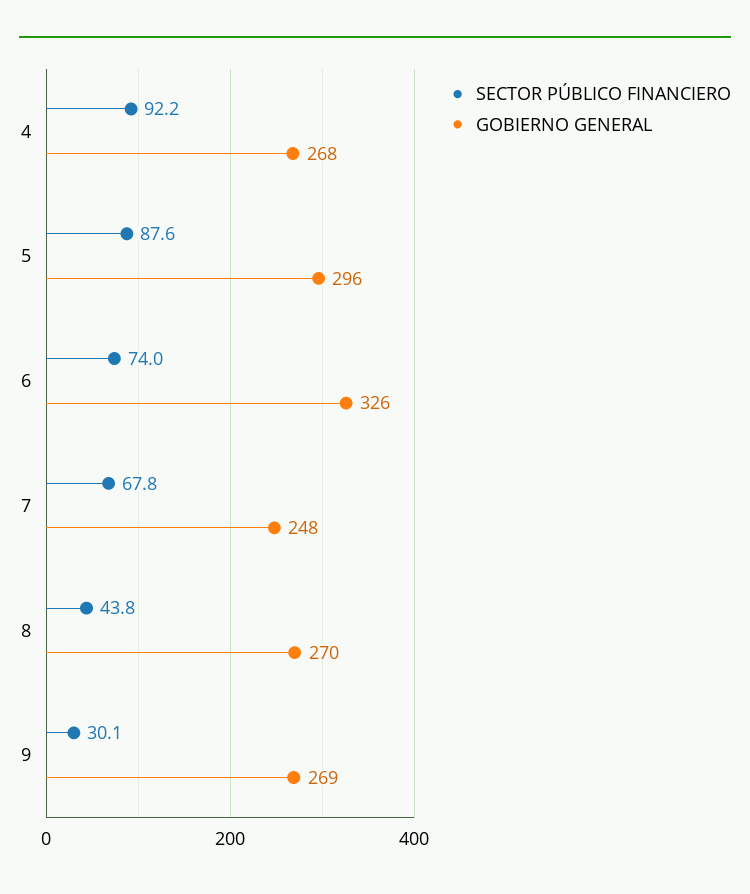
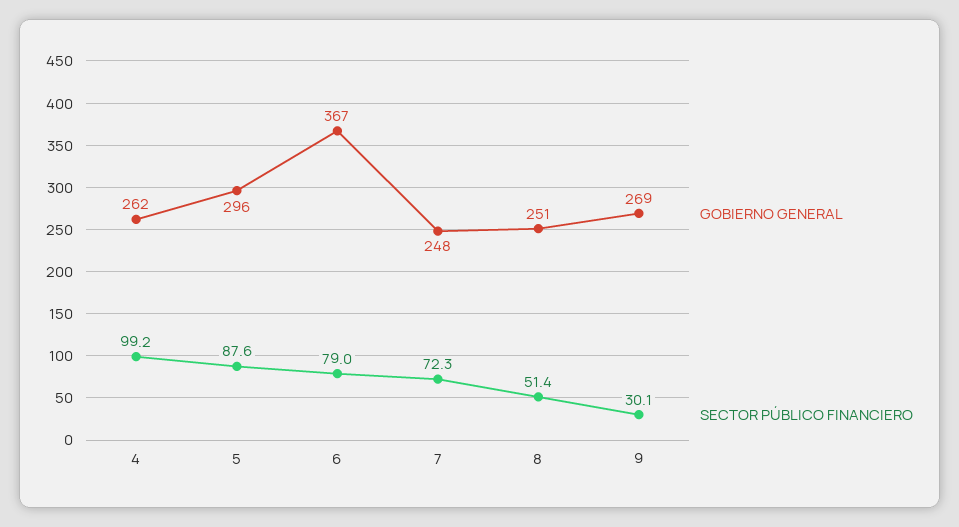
  {
    "SECTOR PÚBLICO FINANCIERO": {
-     "4": 92.2,
+     "4": 99.2,
      "5": 87.6,
-     "6": 74,
+     "6": 79,
-     "7": 67.8,
+     "7": 72.3,
-     "8": 43.8,
+     "8": 51.4,
      "9": 30.1
    },
    "GOBIERNO GENERAL": {
-     "4": 268,
+     "4": 262,
      "5": 296,
-     "6": 326,
+     "6": 367,
      "7": 248,
-     "8": 270,
+     "8": 251,
      "9": 269
    }
  }

